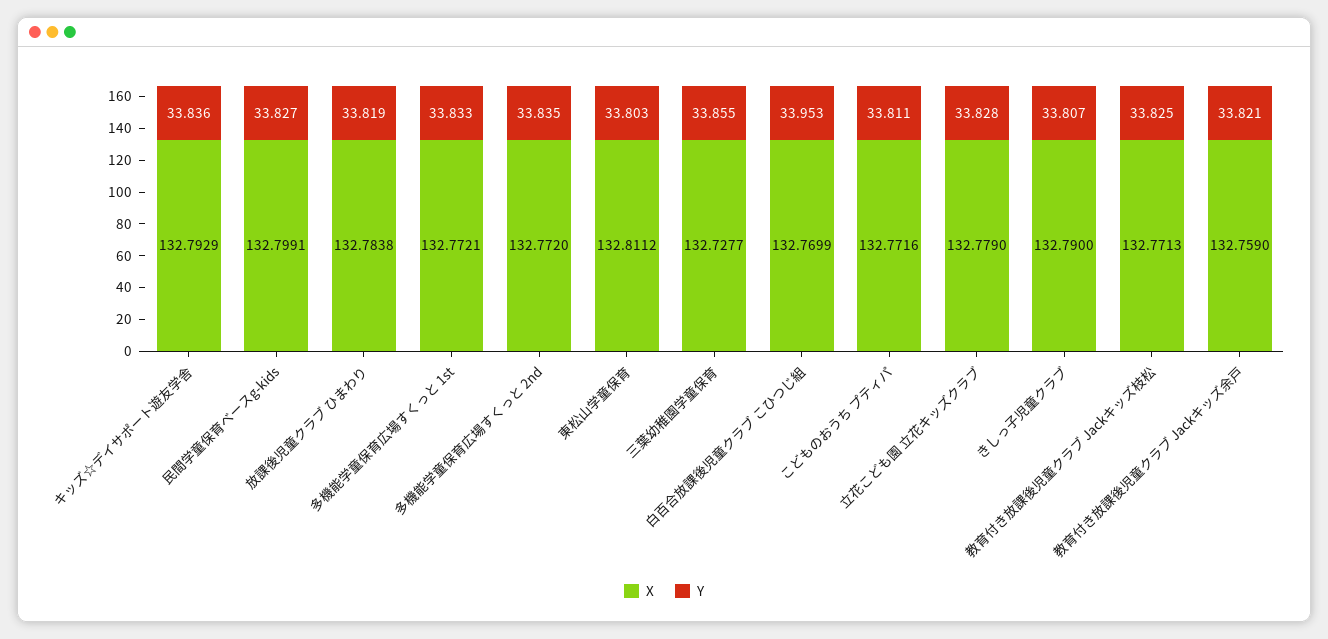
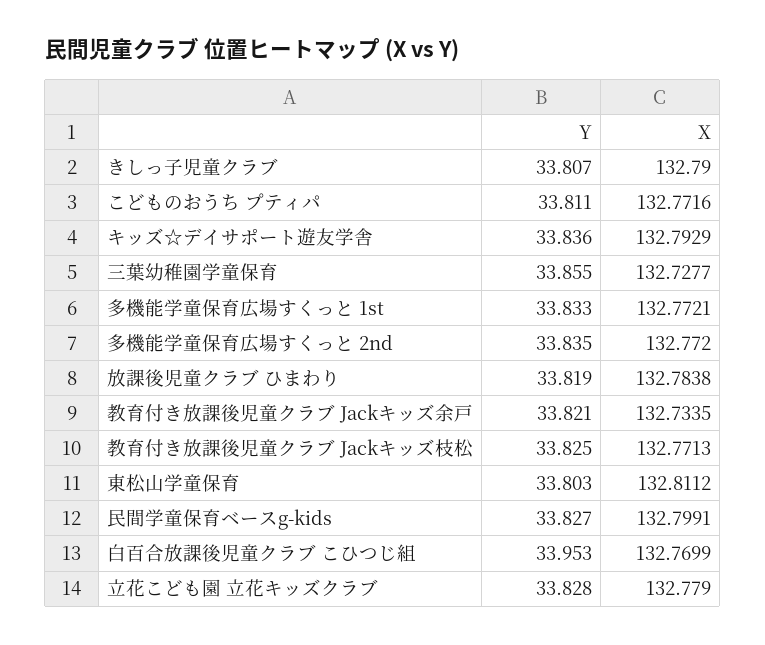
  {
    "X": {
      "キッズ☆デイサポート遊友学舎": 132.7929,
      "民間学童保育ベースg-kids": 132.7991,
      "放課後児童クラブ ひまわり": 132.7838,
      "多機能学童保育広場すくっと 1st": 132.7721,
      "多機能学童保育広場すくっと 2nd": 132.772,
      "東松山学童保育": 132.8112,
      "三葉幼稚園学童保育": 132.7277,
      "白百合放課後児童クラブ こひつじ組": 132.7699,
      "こどものおうち プティパ": 132.7716,
      "立花こども園 立花キッズクラブ": 132.779,
      "きしっ子児童クラブ": 132.79,
      "教育付き放課後児童クラブ Jackキッズ枝松": 132.7713,
-     "教育付き放課後児童クラブ Jackキッズ余戸": 132.759
+     "教育付き放課後児童クラブ Jackキッズ余戸": 132.7335
    },
    "Y": {
      "キッズ☆デイサポート遊友学舎": 33.836,
      "民間学童保育ベースg-kids": 33.827,
      "放課後児童クラブ ひまわり": 33.819,
      "多機能学童保育広場すくっと 1st": 33.833,
      "多機能学童保育広場すくっと 2nd": 33.835,
      "東松山学童保育": 33.803,
      "三葉幼稚園学童保育": 33.855,
      "白百合放課後児童クラブ こひつじ組": 33.953,
      "こどものおうち プティパ": 33.811,
      "立花こども園 立花キッズクラブ": 33.828,
      "きしっ子児童クラブ": 33.807,
      "教育付き放課後児童クラブ Jackキッズ枝松": 33.825,
      "教育付き放課後児童クラブ Jackキッズ余戸": 33.821
    }
  }

